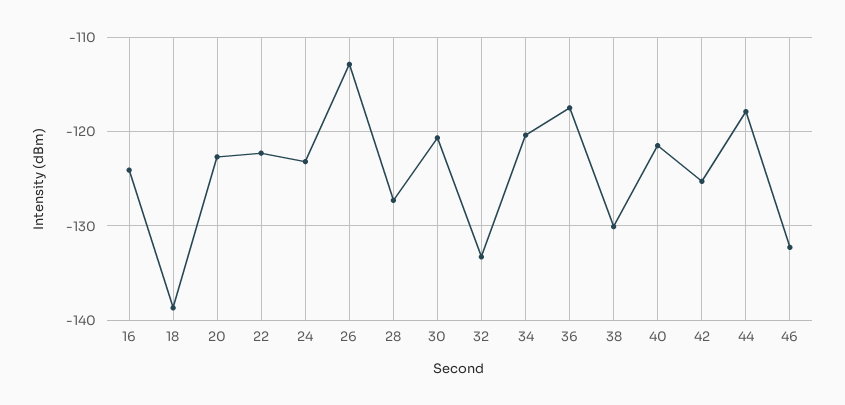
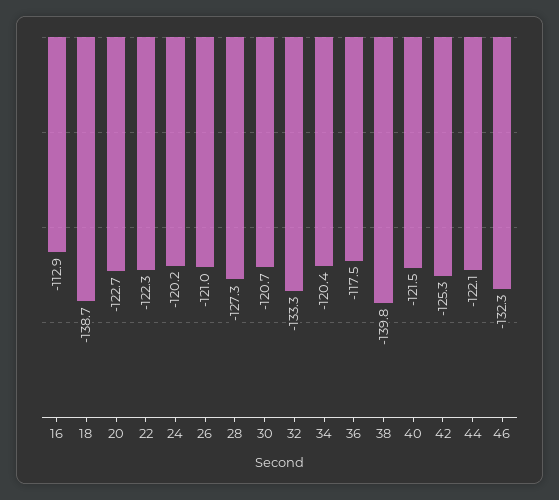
  {
-   "16": -124,
+   "16": -112.9,
    "18": -138.7,
    "20": -122.7,
    "22": -122.3,
-   "24": -123,
+   "24": -120.2,
-   "26": -113,
+   "26": -121,
    "28": -127.3,
    "30": -120.7,
    "32": -133.3,
    "34": -120.4,
    "36": -117.5,
-   "38": -130,
+   "38": -139.8,
    "40": -121.5,
    "42": -125.3,
-   "44": -118,
+   "44": -122.1,
    "46": -132.3
  }

